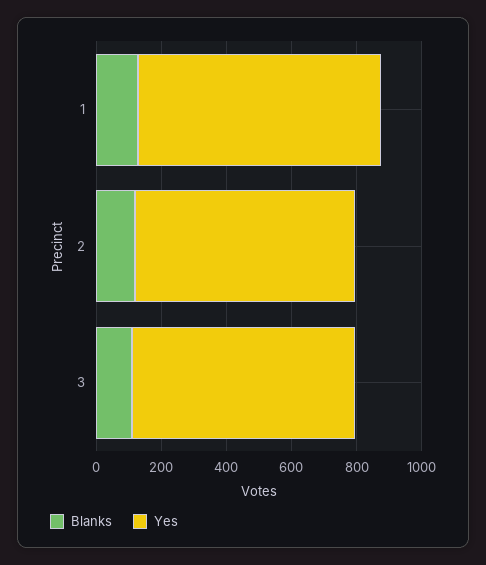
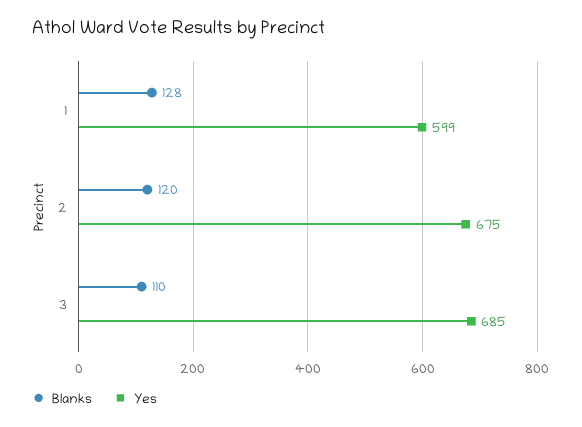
  {
    "Blanks": {
      "1": 128,
      "2": 120,
      "3": 110
    },
    "Yes": {
-     "1": 750,
+     "1": 599,
      "2": 675,
      "3": 685
    }
  }

